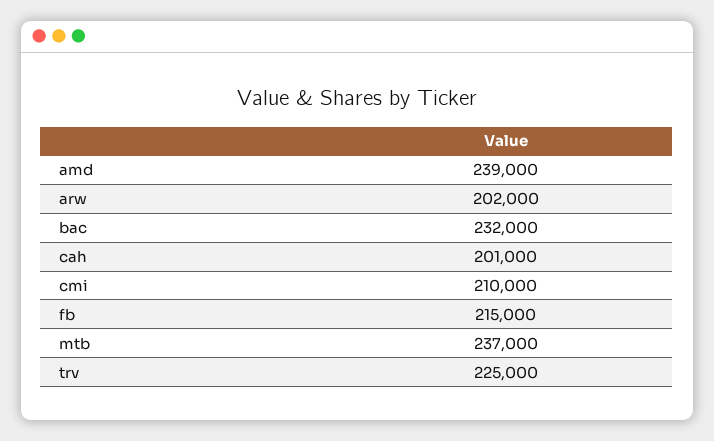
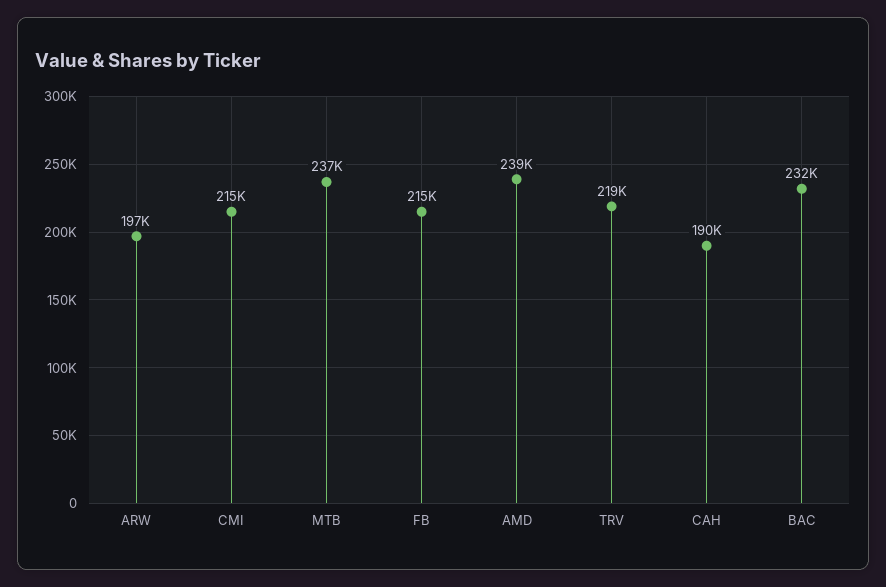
  {
    "amd": 239000,
-   "arw": 202000,
+   "arw": 197000,
    "bac": 232000,
-   "cah": 201000,
+   "cah": 190000,
-   "cmi": 210000,
+   "cmi": 215000,
    "fb": 215000,
    "mtb": 237000,
-   "trv": 225000
+   "trv": 219000
  }

